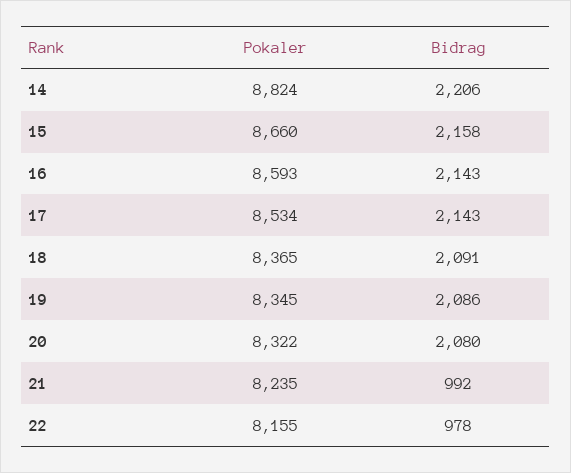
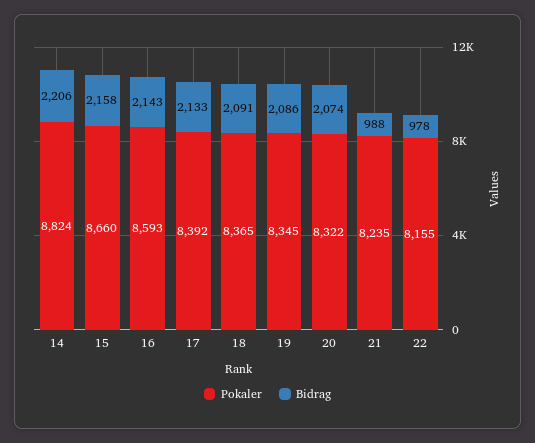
  {
    "Pokaler": {
      "14": 8824,
      "15": 8660,
      "16": 8593,
-     "17": 8534,
+     "17": 8392,
      "18": 8365,
      "19": 8345,
      "20": 8322,
      "21": 8235,
      "22": 8155
    },
    "Bidrag": {
      "14": 2206,
      "15": 2158,
      "16": 2143,
-     "17": 2143,
+     "17": 2133,
      "18": 2091,
      "19": 2086,
-     "20": 2080,
+     "20": 2074,
-     "21": 992,
+     "21": 988,
      "22": 978
    }
  }

